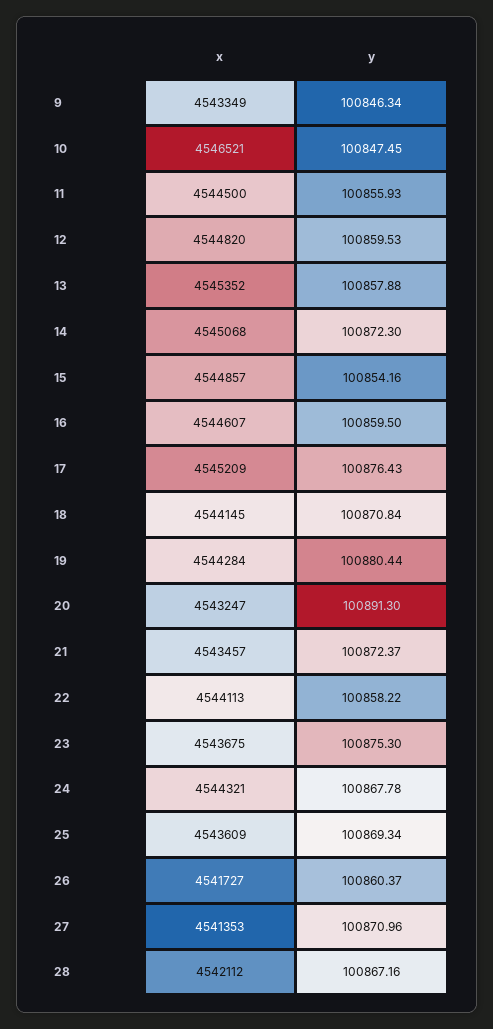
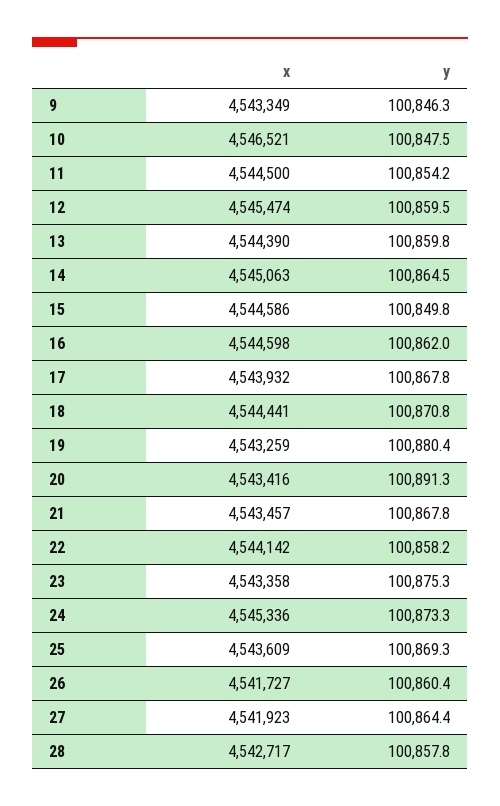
  {
    "x": {
      "9": 4543349,
      "10": 4546521,
      "11": 4544500,
-     "12": 4544820,
+     "12": 4545474,
-     "13": 4545352,
+     "13": 4544390,
-     "14": 4545068,
+     "14": 4545063,
-     "15": 4544857,
+     "15": 4544586,
-     "16": 4544607,
+     "16": 4544598,
-     "17": 4545209,
+     "17": 4543932,
-     "18": 4544145,
+     "18": 4544441,
-     "19": 4544284,
+     "19": 4543259,
-     "20": 4543247,
+     "20": 4543416,
      "21": 4543457,
-     "22": 4544113,
+     "22": 4544142,
-     "23": 4543675,
+     "23": 4543358,
-     "24": 4544321,
+     "24": 4545336,
      "25": 4543609,
      "26": 4541727,
-     "27": 4541353,
+     "27": 4541923,
-     "28": 4542112
+     "28": 4542717
    },
    "y": {
      "9": 100846.34,
      "10": 100847.45,
-     "11": 100855.93,
+     "11": 100854.2,
      "12": 100859.53,
-     "13": 100857.88,
+     "13": 100859.8,
-     "14": 100872.3,
+     "14": 100864.5,
-     "15": 100854.16,
+     "15": 100849.8,
-     "16": 100859.5,
+     "16": 100862,
-     "17": 100876.43,
+     "17": 100867.8,
      "18": 100870.84,
      "19": 100880.44,
      "20": 100891.3,
-     "21": 100872.37,
+     "21": 100867.8,
      "22": 100858.22,
      "23": 100875.3,
-     "24": 100867.78,
+     "24": 100873.3,
      "25": 100869.34,
      "26": 100860.37,
-     "27": 100870.96,
+     "27": 100864.4,
-     "28": 100867.16
+     "28": 100857.8
    }
  }

